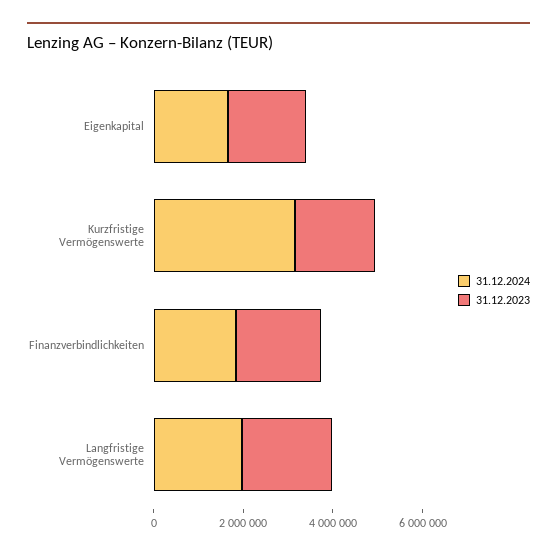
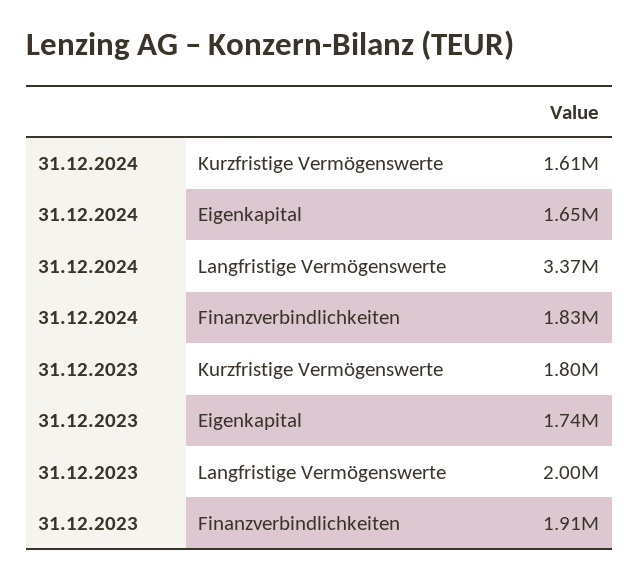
  {
    "31.12.2024": {
      "Eigenkapital": 1650000,
-     "Kurzfristige Vermögenswerte": 3000000,
+     "Kurzfristige Vermögenswerte": 1610000,
      "Finanzverbindlichkeiten": 1830000,
-     "Langfristige Vermögenswerte": 2000000
+     "Langfristige Vermögenswerte": 3370000
    },
    "31.12.2023": {
      "Eigenkapital": 1740000,
      "Kurzfristige Vermögenswerte": 1800000,
      "Finanzverbindlichkeiten": 1910000,
      "Langfristige Vermögenswerte": 2000000
    }
  }

